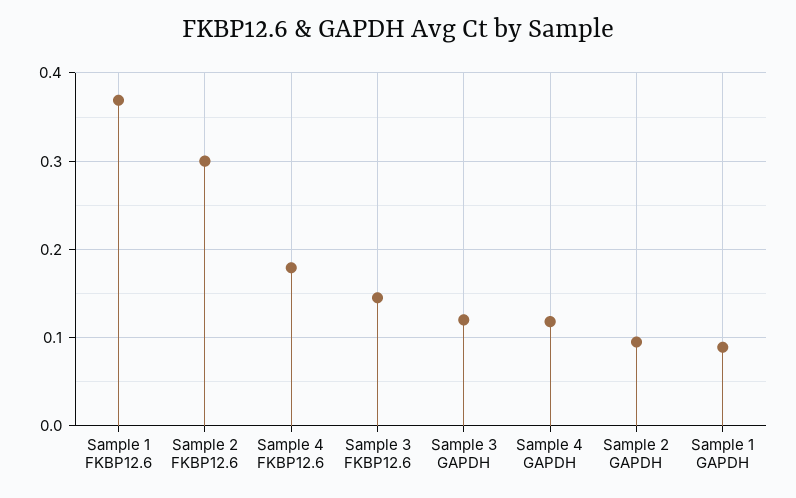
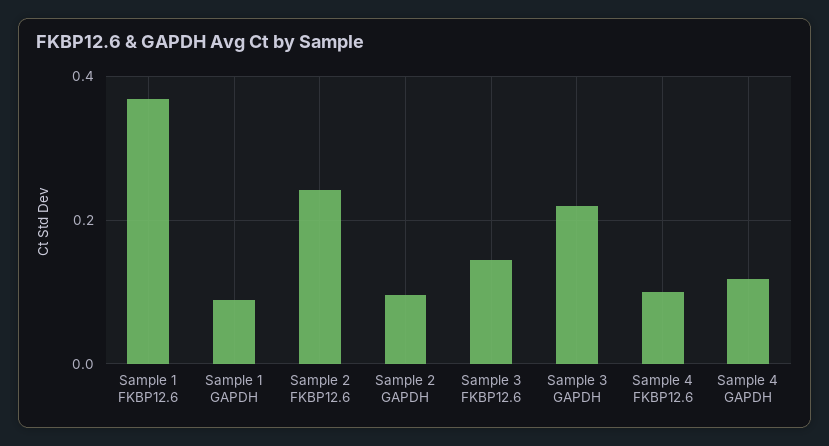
  {
    "Sample 1 FKBP12.6": 0.37,
-   "Sample 2 FKBP12.6": 0.3,
+   "Sample 2 FKBP12.6": 0.24,
-   "Sample 4 FKBP12.6": 0.18,
+   "Sample 4 FKBP12.6": 0.1,
    "Sample 3 FKBP12.6": 0.15,
-   "Sample 3 GAPDH": 0.12,
+   "Sample 3 GAPDH": 0.22,
    "Sample 4 GAPDH": 0.12,
    "Sample 2 GAPDH": 0.1,
    "Sample 1 GAPDH": 0.09
  }

